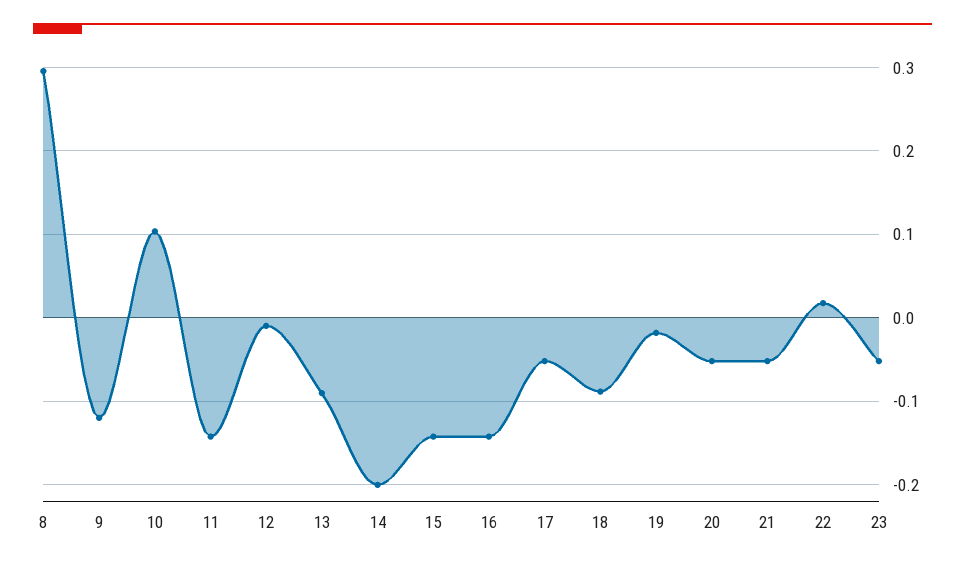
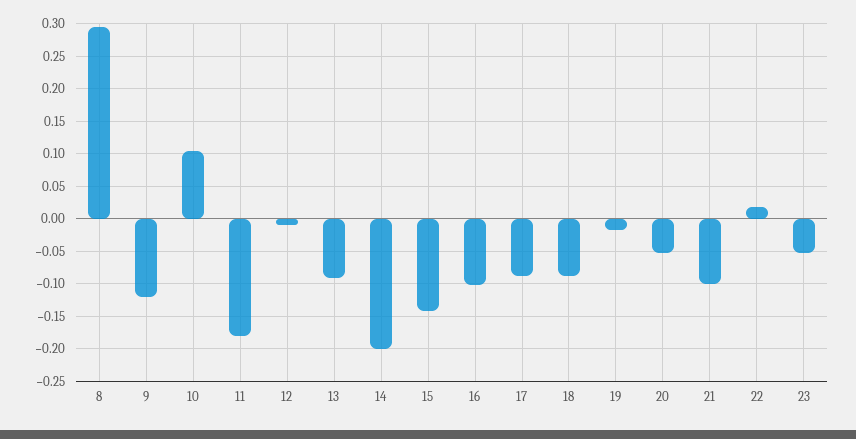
  {
    "8": 0.3,
    "9": -0.12,
    "10": 0.1,
-   "11": -0.14,
+   "11": -0.18,
    "12": -0.01,
    "13": -0.09,
    "14": -0.2,
    "15": -0.14,
-   "16": -0.14,
+   "16": -0.1,
-   "17": -0.05,
+   "17": -0.09,
    "18": -0.09,
    "19": -0.02,
    "20": -0.05,
-   "21": -0.05,
+   "21": -0.1,
    "22": 0.02,
    "23": -0.05
  }

